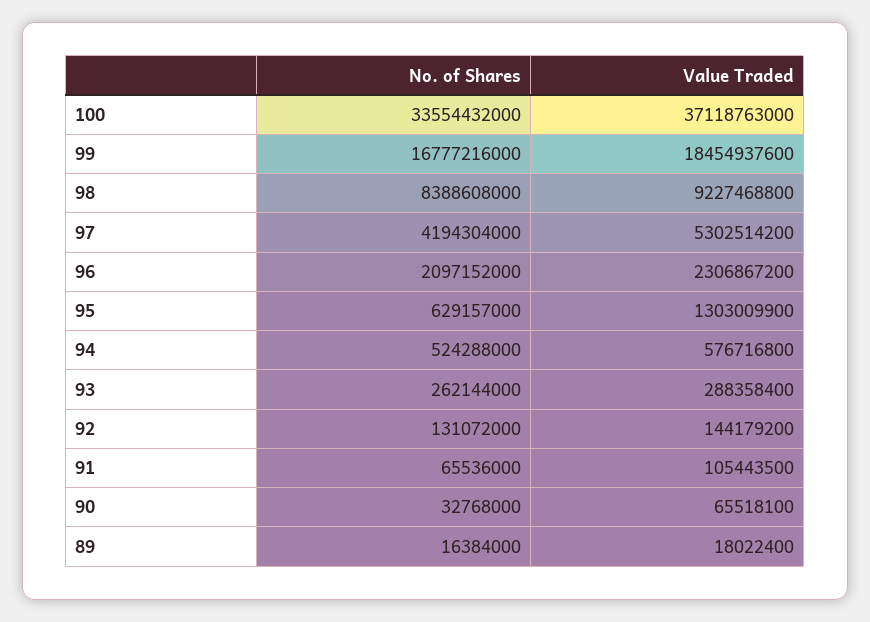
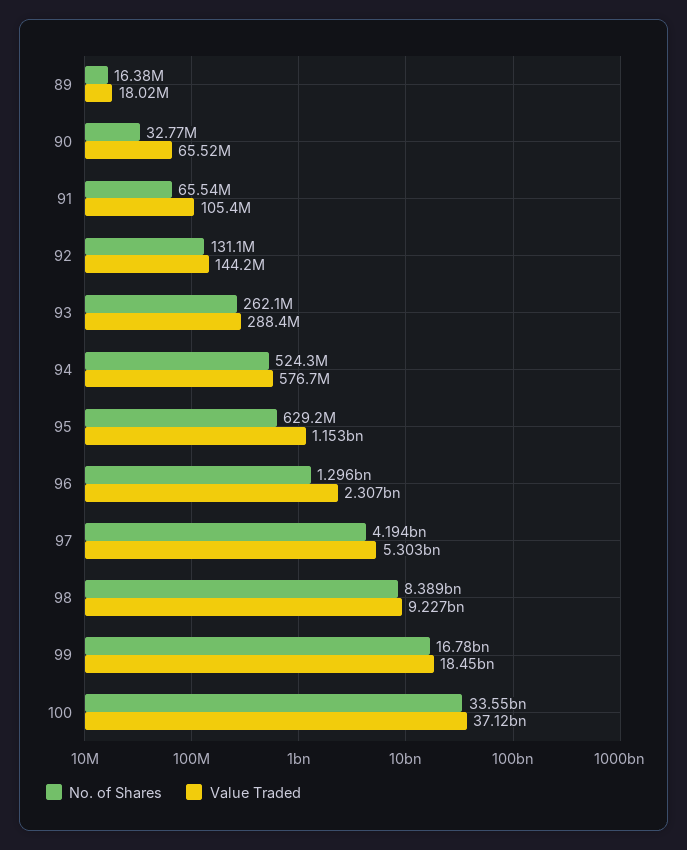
  {
    "No. of Shares": {
      "100": 33554432000,
      "99": 16777216000,
      "98": 8388608000,
      "97": 4194304000,
-     "96": 2097152000,
+     "96": 1296000000,
      "95": 629157000,
      "94": 524288000,
      "93": 262144000,
      "92": 131072000,
      "91": 65536000,
      "90": 32768000,
      "89": 16384000
    },
    "Value Traded": {
      "100": 37118763000,
      "99": 18454937600,
      "98": 9227468800,
      "97": 5302514200,
      "96": 2306867200,
-     "95": 1303009900,
+     "95": 1153000000,
      "94": 576716800,
      "93": 288358400,
      "92": 144179200,
      "91": 105443500,
      "90": 65518100,
      "89": 18022400
    }
  }

